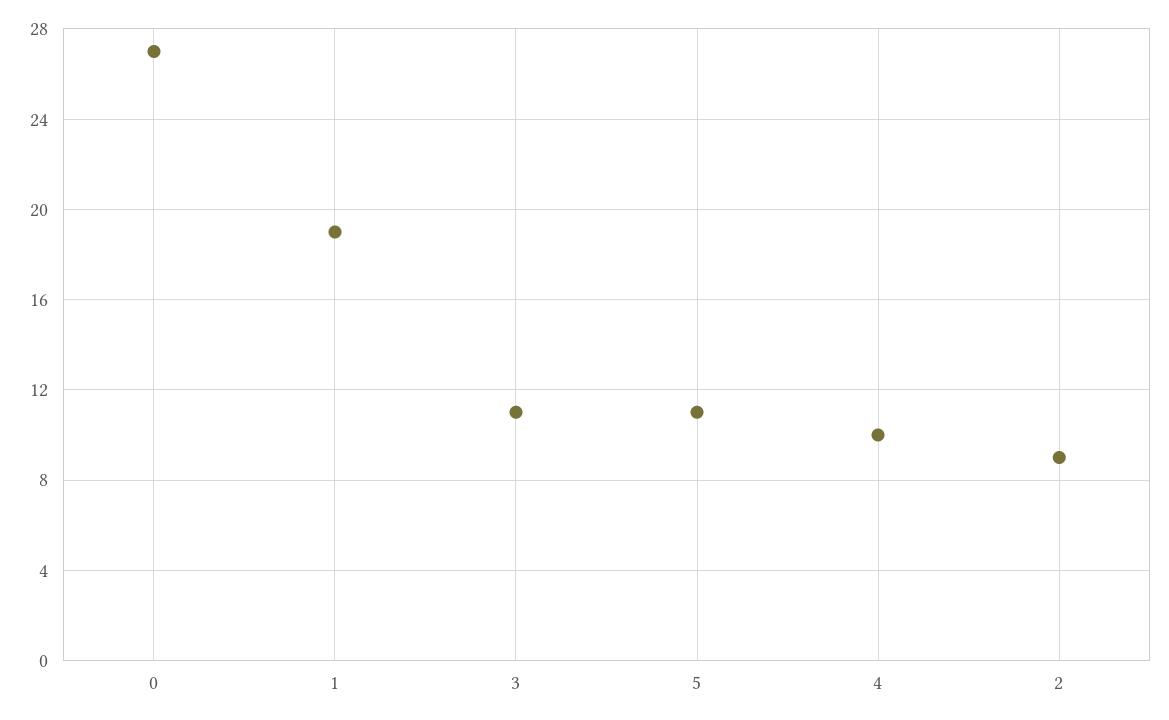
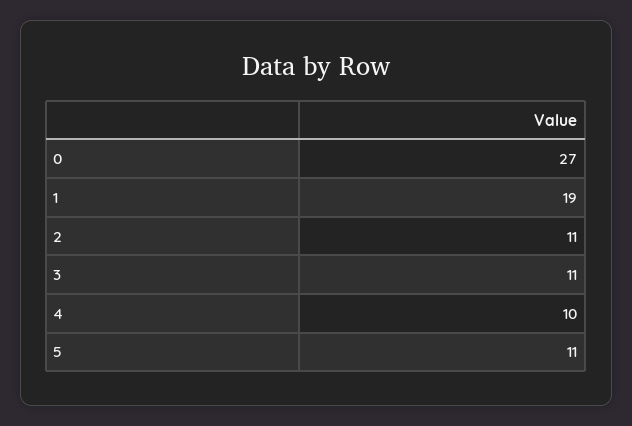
  {
    "0": 27,
    "1": 19,
    "3": 11,
    "5": 11,
    "4": 10,
-   "2": 9
+   "2": 11
  }

